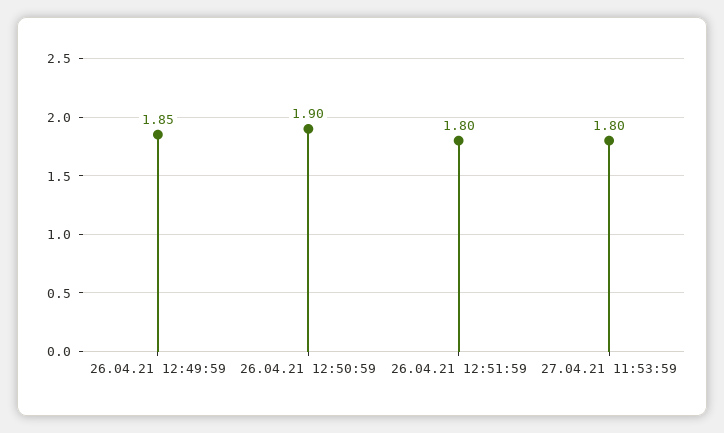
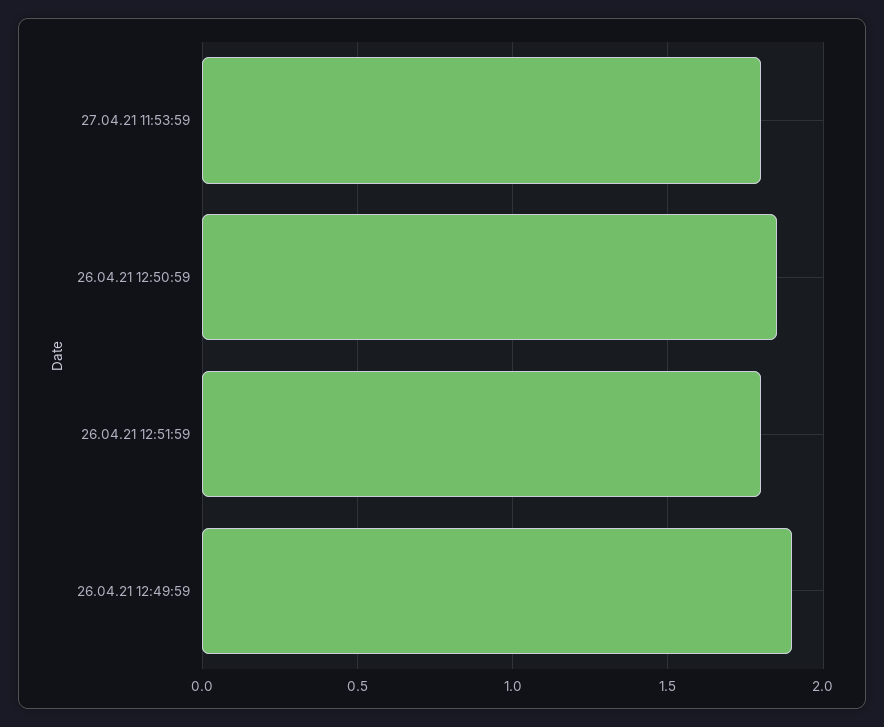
  {
-   "26.04.21 12:49:59": 1.85,
+   "26.04.21 12:49:59": 1.9,
-   "26.04.21 12:50:59": 1.9,
+   "26.04.21 12:50:59": 1.85,
    "26.04.21 12:51:59": 1.8,
    "27.04.21 11:53:59": 1.8
  }

